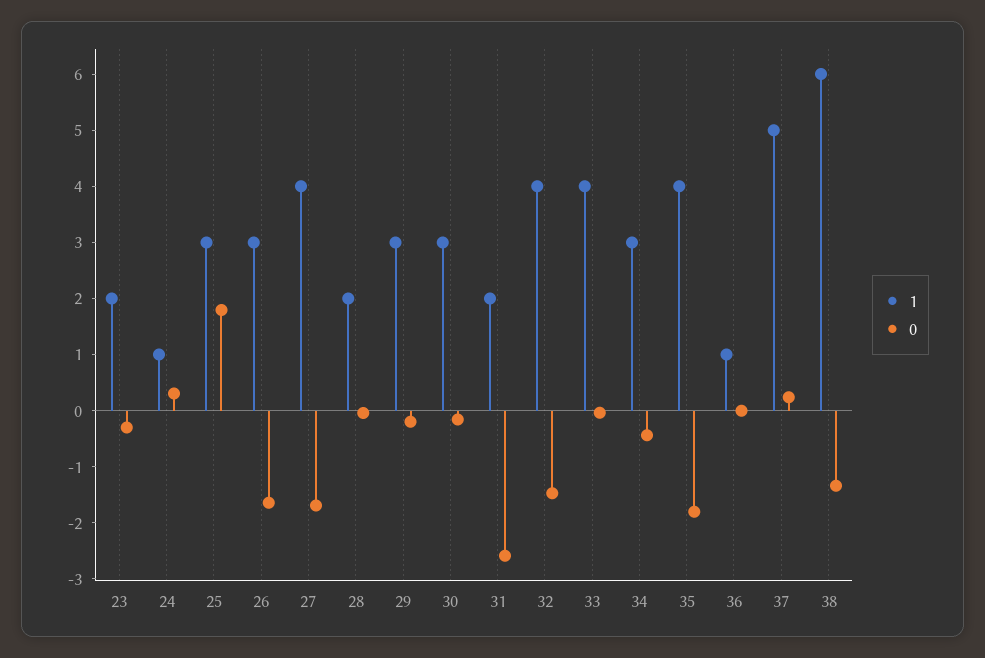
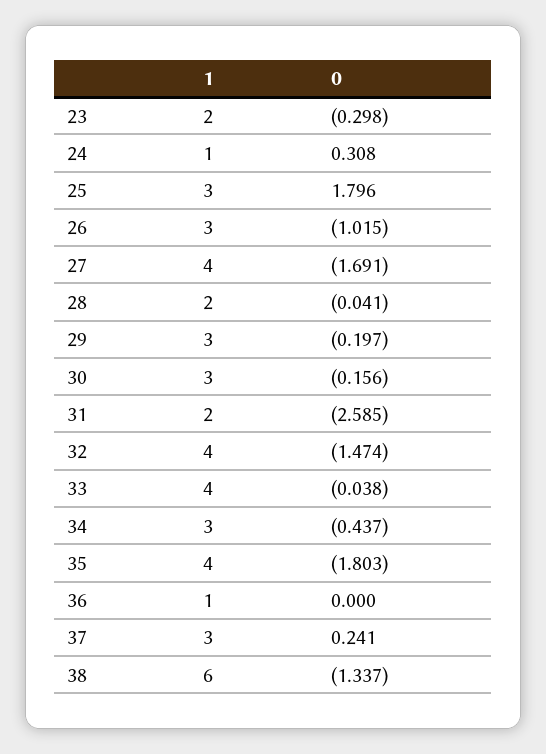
  {
    "1": {
      "23": 2,
      "24": 1,
      "25": 3,
      "26": 3,
      "27": 4,
      "28": 2,
      "29": 3,
      "30": 3,
      "31": 2,
      "32": 4,
      "33": 4,
      "34": 3,
      "35": 4,
      "36": 1,
-     "37": 5,
+     "37": 3,
      "38": 6
    },
    "0": {
      "23": -0.298,
      "24": 0.308,
      "25": 1.796,
-     "26": -1.6,
+     "26": -1.015,
      "27": -1.691,
      "28": -0.041,
      "29": -0.197,
      "30": -0.156,
      "31": -2.585,
      "32": -1.474,
      "33": -0.038,
      "34": -0.437,
      "35": -1.803,
      "36": 0,
      "37": 0.241,
      "38": -1.337
    }
  }

